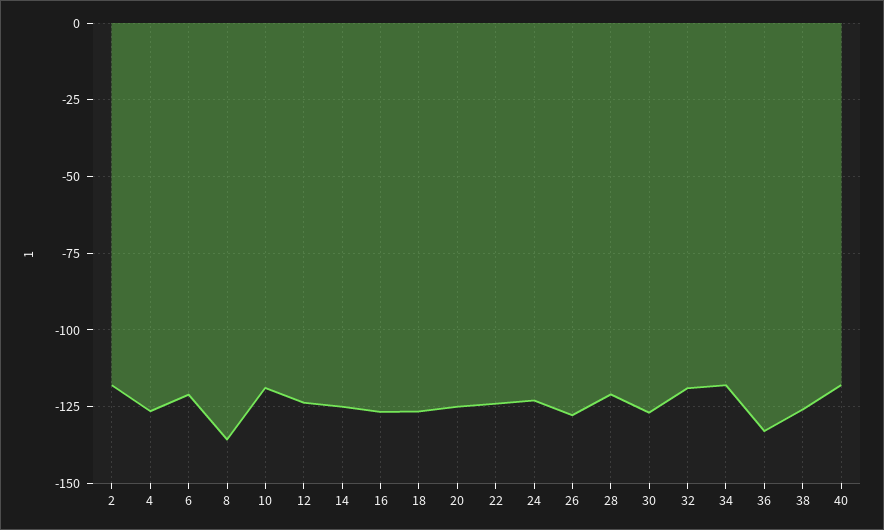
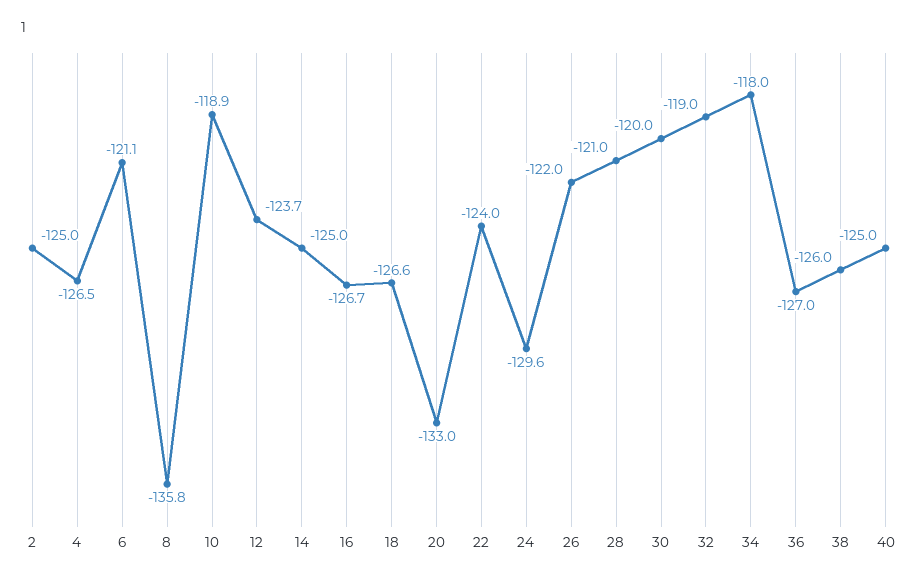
  {
-   "2": -117.5,
+   "2": -125,
    "4": -126.5,
    "6": -121.1,
    "8": -135.8,
    "10": -118.9,
    "12": -123.7,
    "14": -125,
    "16": -126.7,
    "18": -126.6,
-   "20": -125,
+   "20": -133,
    "22": -124,
-   "24": -122.5,
+   "24": -129.6,
-   "26": -127.5,
+   "26": -122,
    "28": -121,
-   "30": -127.5,
+   "30": -120,
    "32": -119,
    "34": -118,
-   "36": -132.5,
+   "36": -127,
    "38": -126,
-   "40": -117.5
+   "40": -125
  }

